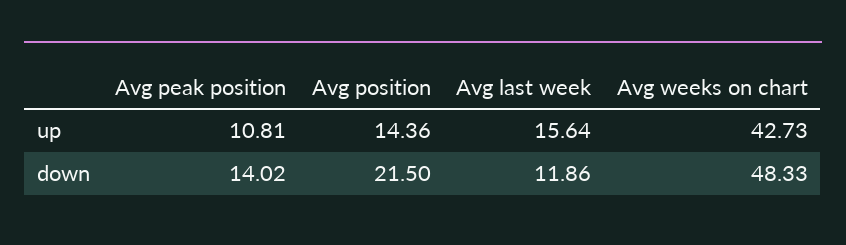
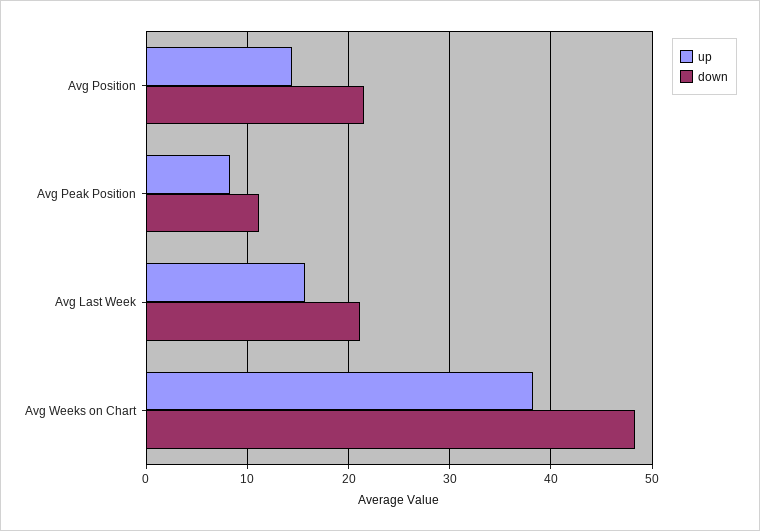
  {
    "up": {
-     "Avg peak position": 10.81,
+     "Avg peak position": 8,
      "Avg position": 14.36,
      "Avg last week": 15.64,
-     "Avg weeks on chart": 42.73
+     "Avg weeks on chart": 38
    },
    "down": {
-     "Avg peak position": 14.02,
+     "Avg peak position": 11,
      "Avg position": 21.5,
-     "Avg last week": 11.86,
+     "Avg last week": 21,
      "Avg weeks on chart": 48.33
    }
  }

